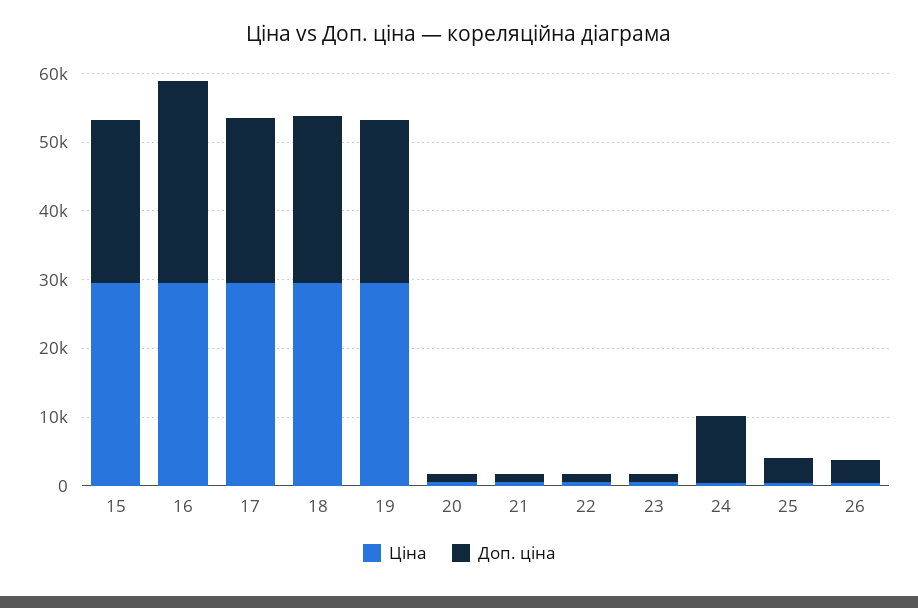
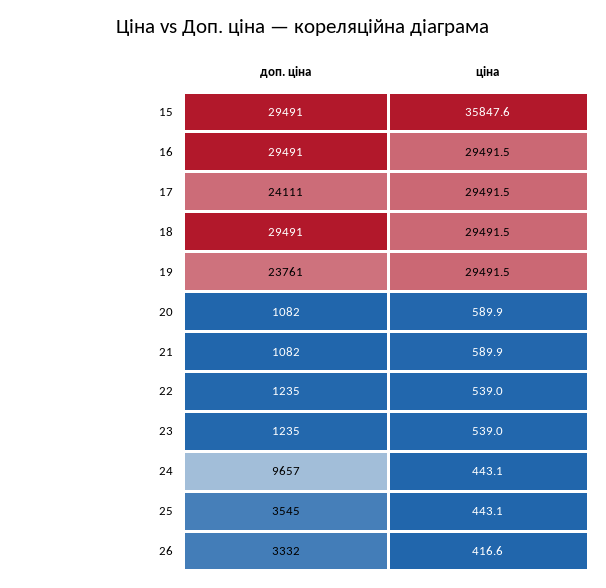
  {
    "Ціна": {
-     "15": 30000,
+     "15": 35847.6,
      "16": 29491.5,
      "17": 29491.5,
      "18": 29491.5,
      "19": 29491.5,
      "20": 589.9,
      "21": 589.9,
      "22": 539,
      "23": 539,
      "24": 443.1,
      "25": 443.1,
      "26": 416.6
    },
    "Доп. ціна": {
-     "15": 24000,
+     "15": 29491,
      "16": 29491,
      "17": 24111,
-     "18": 24000,
+     "18": 29491,
      "19": 23761,
      "20": 1082,
      "21": 1082,
      "22": 1235,
      "23": 1235,
      "24": 9657,
      "25": 3545,
      "26": 3332
    }
  }

